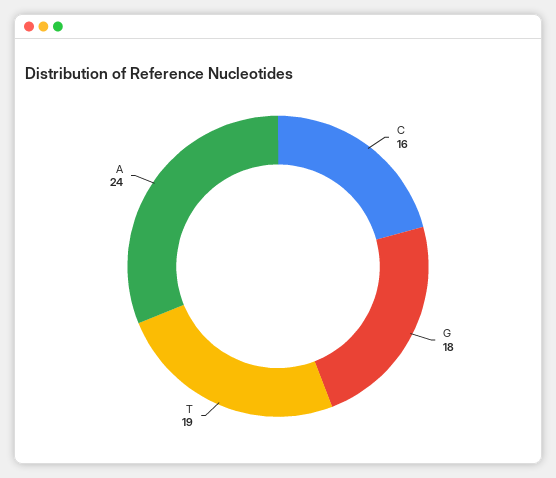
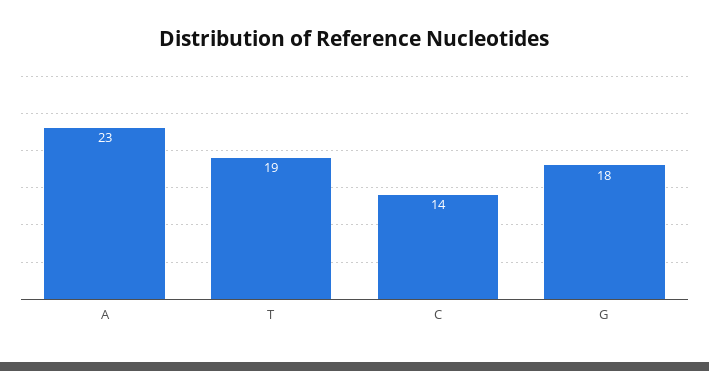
  {
-   "C": 16,
+   "C": 14,
    "G": 18,
    "T": 19,
-   "A": 24
+   "A": 23
  }

